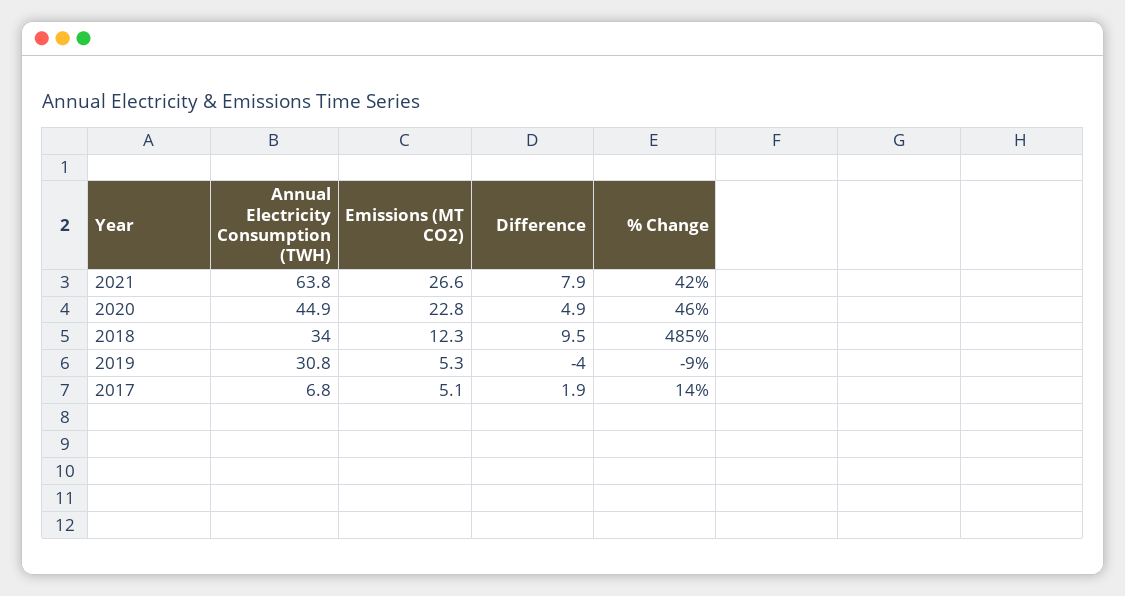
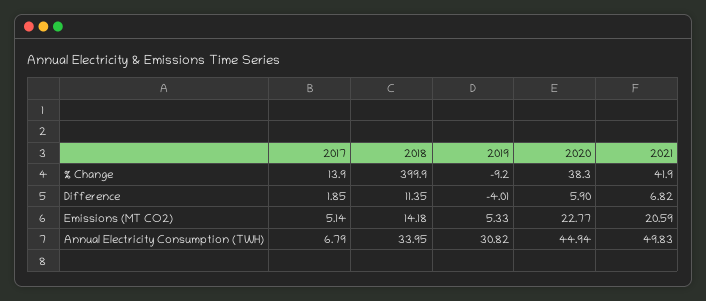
  {
    "Annual Electricity Consumption (TWH)": {
-     "2021": 63.8,
+     "2021": 49.83,
      "2020": 44.94,
      "2018": 33.95,
      "2019": 30.82,
      "2017": 6.79
    },
    "Emissions (MT CO2)": {
-     "2021": 26.6,
+     "2021": 20.59,
      "2020": 22.77,
-     "2018": 12.3,
+     "2018": 14.18,
      "2019": 5.33,
      "2017": 5.14
    },
    "Difference": {
-     "2021": 7.9,
+     "2021": 6.82,
-     "2020": 4.9,
+     "2020": 5.9,
-     "2018": 9.5,
+     "2018": 11.35,
      "2019": -4.01,
      "2017": 1.85
    },
    "% Change": {
      "2021": 41.9,
-     "2020": 46,
+     "2020": 38.3,
-     "2018": 485,
+     "2018": 399.9,
      "2019": -9.2,
      "2017": 13.9
    }
  }

